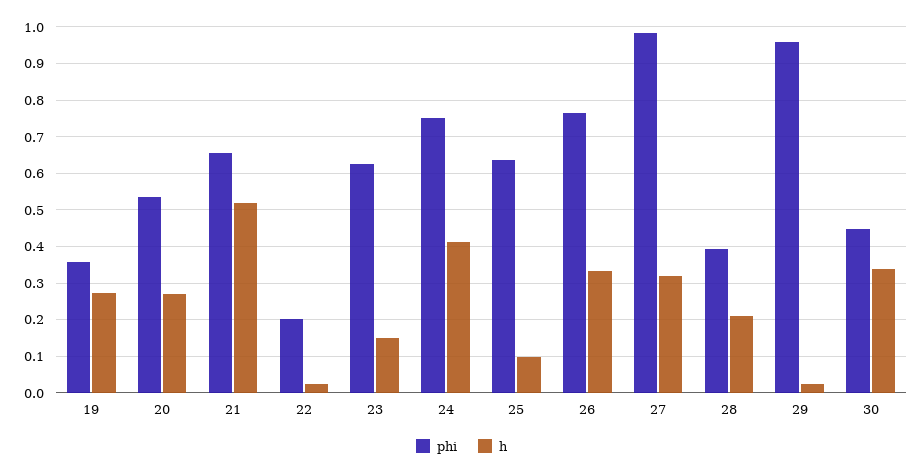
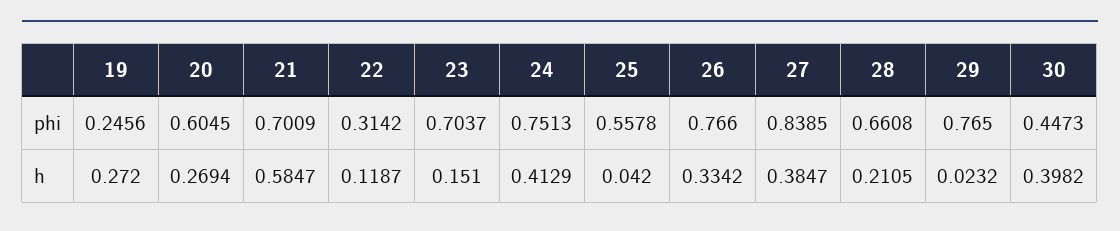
  {
    "phi": {
-     "19": 0.36,
+     "19": 0.2456,
-     "20": 0.54,
+     "20": 0.6045,
-     "21": 0.66,
+     "21": 0.7009,
-     "22": 0.2,
+     "22": 0.3142,
-     "23": 0.62,
+     "23": 0.7037,
      "24": 0.7513,
-     "25": 0.64,
+     "25": 0.5578,
      "26": 0.766,
-     "27": 0.98,
+     "27": 0.8385,
-     "28": 0.4,
+     "28": 0.6608,
-     "29": 0.96,
+     "29": 0.765,
      "30": 0.4473
    },
    "h": {
      "19": 0.272,
      "20": 0.2694,
-     "21": 0.52,
+     "21": 0.5847,
-     "22": 0.02,
+     "22": 0.1187,
      "23": 0.151,
      "24": 0.4129,
-     "25": 0.1,
+     "25": 0.042,
      "26": 0.3342,
-     "27": 0.32,
+     "27": 0.3847,
      "28": 0.2105,
      "29": 0.0232,
-     "30": 0.34
+     "30": 0.3982
    }
  }

